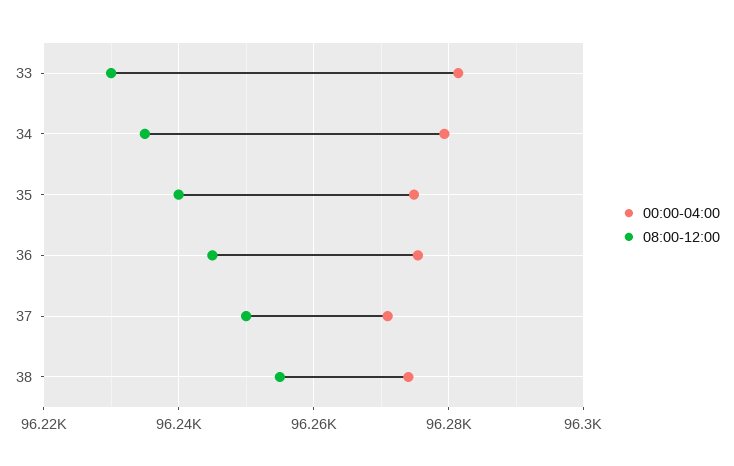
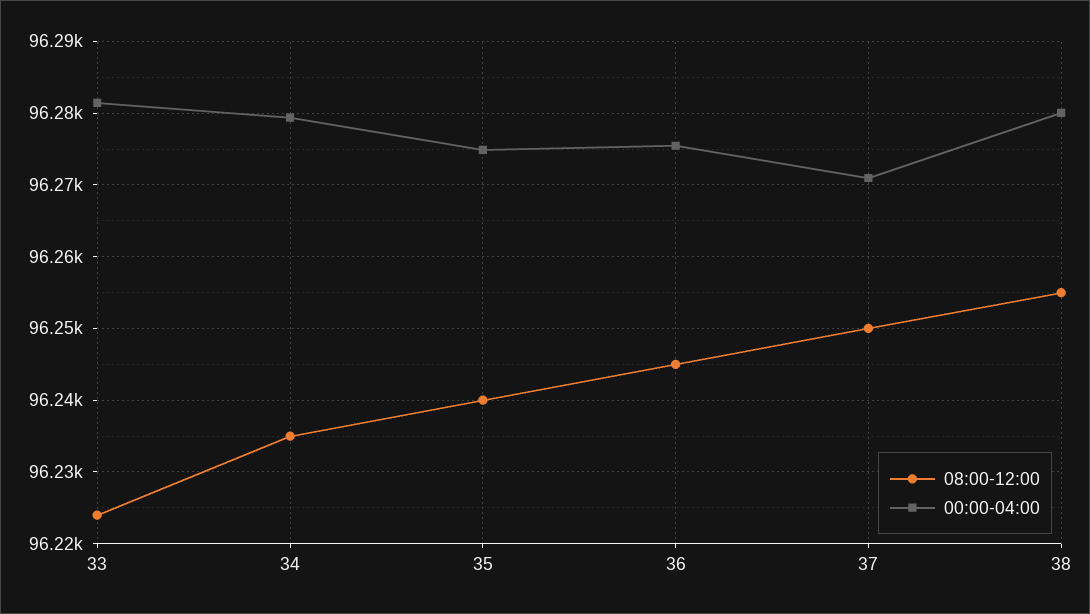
  {
    "00:00-04:00": {
      "33": 96281,
      "34": 96279,
      "35": 96275,
      "36": 96275,
      "37": 96271,
-     "38": 96274
+     "38": 96280
    },
    "08:00-12:00": {
-     "33": 96230,
+     "33": 96224,
      "34": 96235,
      "35": 96240,
      "36": 96245,
      "37": 96250,
      "38": 96255
    }
  }

